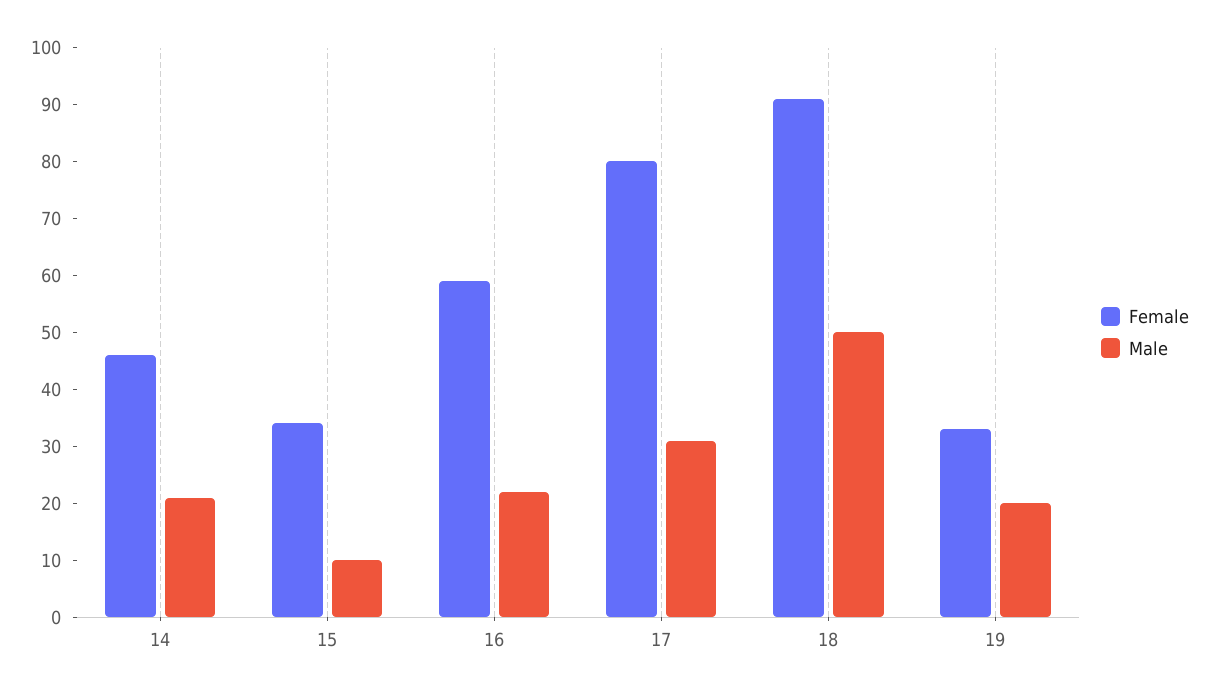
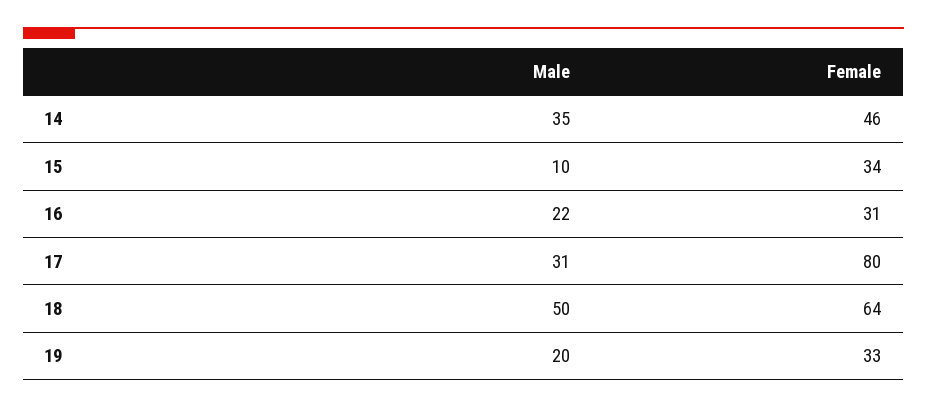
  {
    "Female": {
      "14": 46,
      "15": 34,
-     "16": 60,
+     "16": 31,
      "17": 80,
-     "18": 90,
+     "18": 64,
      "19": 33
    },
    "Male": {
-     "14": 20,
+     "14": 35,
      "15": 10,
      "16": 22,
      "17": 31,
      "18": 50,
      "19": 20
    }
  }

